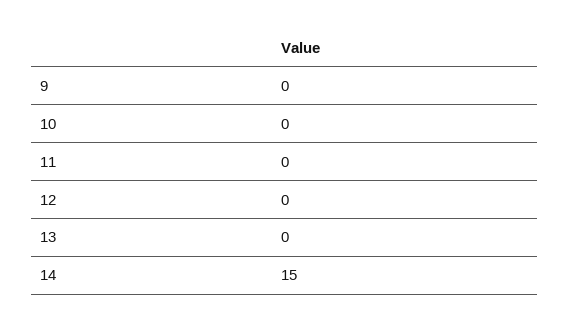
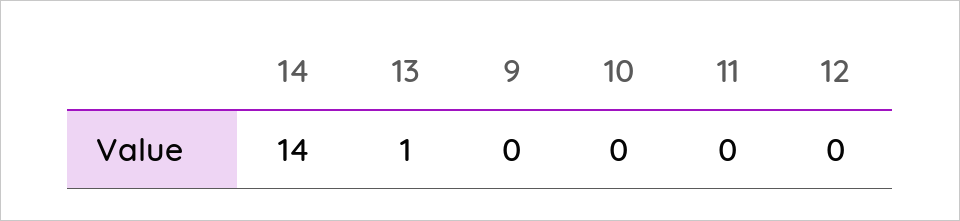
  {
    "9": 0,
    "10": 0,
    "11": 0,
    "12": 0,
-   "13": 0,
+   "13": 1,
-   "14": 15
+   "14": 14
  }

